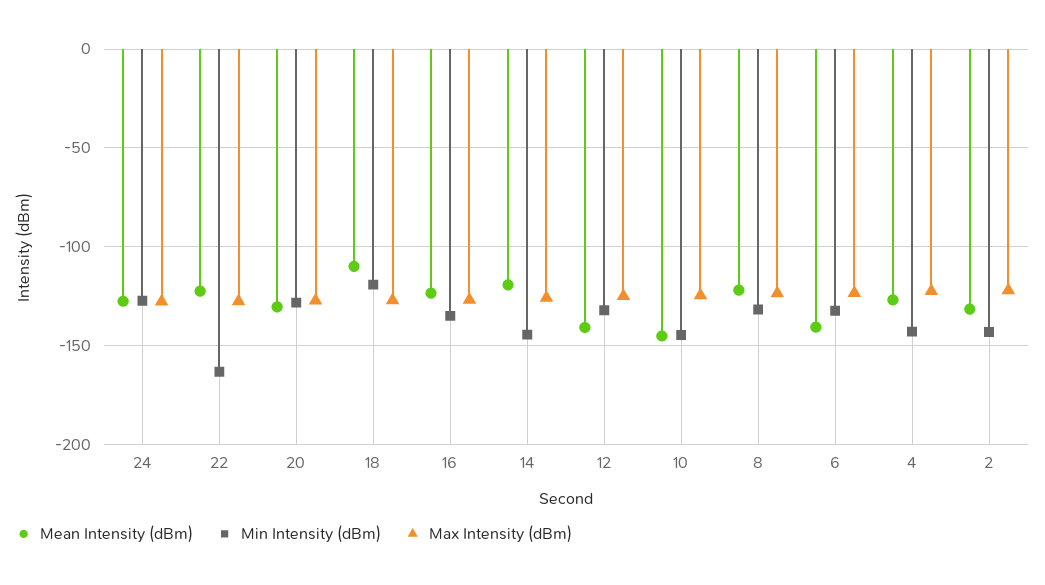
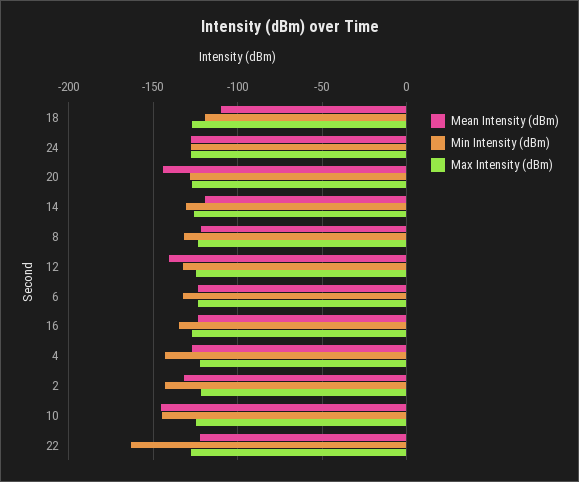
  {
    "Mean Intensity (dBm)": {
      "24": -130,
      "22": -125,
-     "20": -130,
+     "20": -145,
      "18": -110,
      "16": -125,
      "14": -120,
      "12": -140,
      "10": -145,
      "8": -120,
-     "6": -140,
+     "6": -125,
      "4": -125,
      "2": -130
    },
    "Min Intensity (dBm)": {
      "24": -125,
      "22": -165,
      "20": -130,
      "18": -120,
      "16": -135,
-     "14": -145,
+     "14": -130,
      "12": -130,
      "10": -145,
      "8": -130,
      "6": -130,
      "4": -145,
      "2": -145
    },
    "Max Intensity (dBm)": {
      "24": -130,
      "22": -130,
      "20": -125,
      "18": -125,
      "16": -125,
      "14": -125,
      "12": -125,
      "10": -125,
      "8": -125,
      "6": -125,
      "4": -120,
      "2": -120
    }
  }

